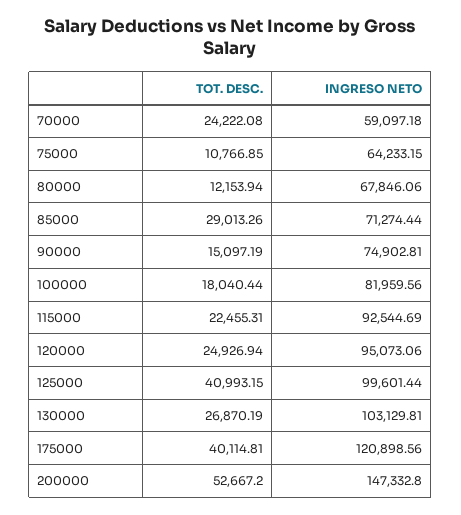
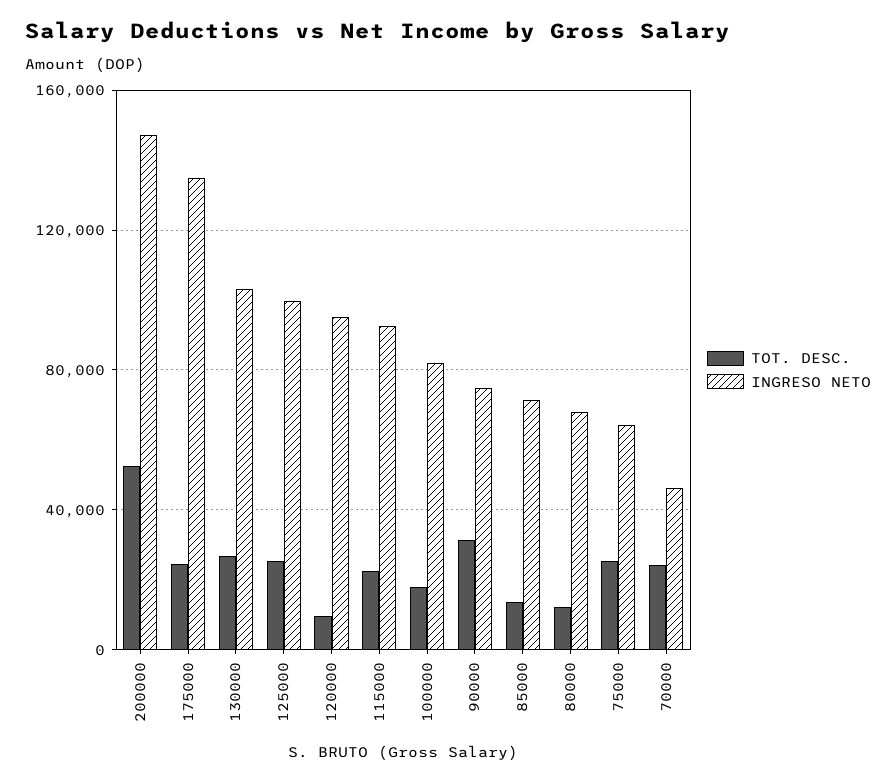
  {
    "TOT. DESC.": {
      "70000": 24222.08,
-     "75000": 10766.85,
+     "75000": 25000,
      "80000": 12153.94,
-     "85000": 29013.26,
+     "85000": 15000,
-     "90000": 15097.19,
+     "90000": 30000,
      "100000": 18040.44,
      "115000": 22455.31,
-     "120000": 24926.94,
+     "120000": 10000,
-     "125000": 40993.15,
+     "125000": 25000,
      "130000": 26870.19,
-     "175000": 40114.81,
+     "175000": 25000,
      "200000": 52667.2
    },
    "INGRESO NETO": {
-     "70000": 59097.18,
+     "70000": 45000,
      "75000": 64233.15,
      "80000": 67846.06,
      "85000": 71274.44,
      "90000": 74902.81,
      "100000": 81959.56,
      "115000": 92544.69,
      "120000": 95073.06,
      "125000": 99601.44,
      "130000": 103129.81,
-     "175000": 120898.56,
+     "175000": 135000,
      "200000": 147332.8
    }
  }

